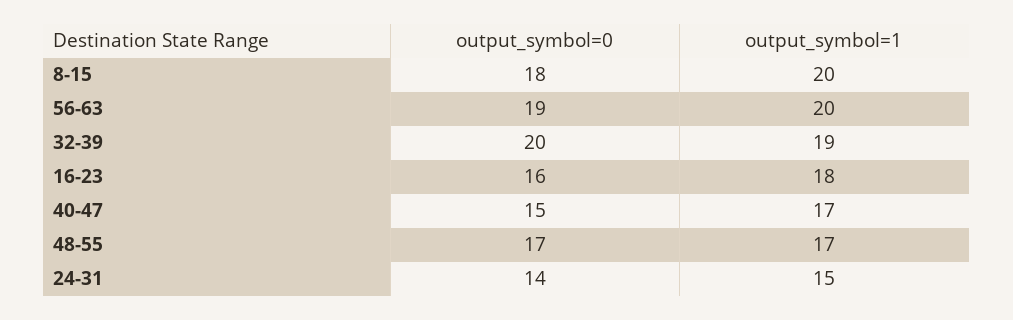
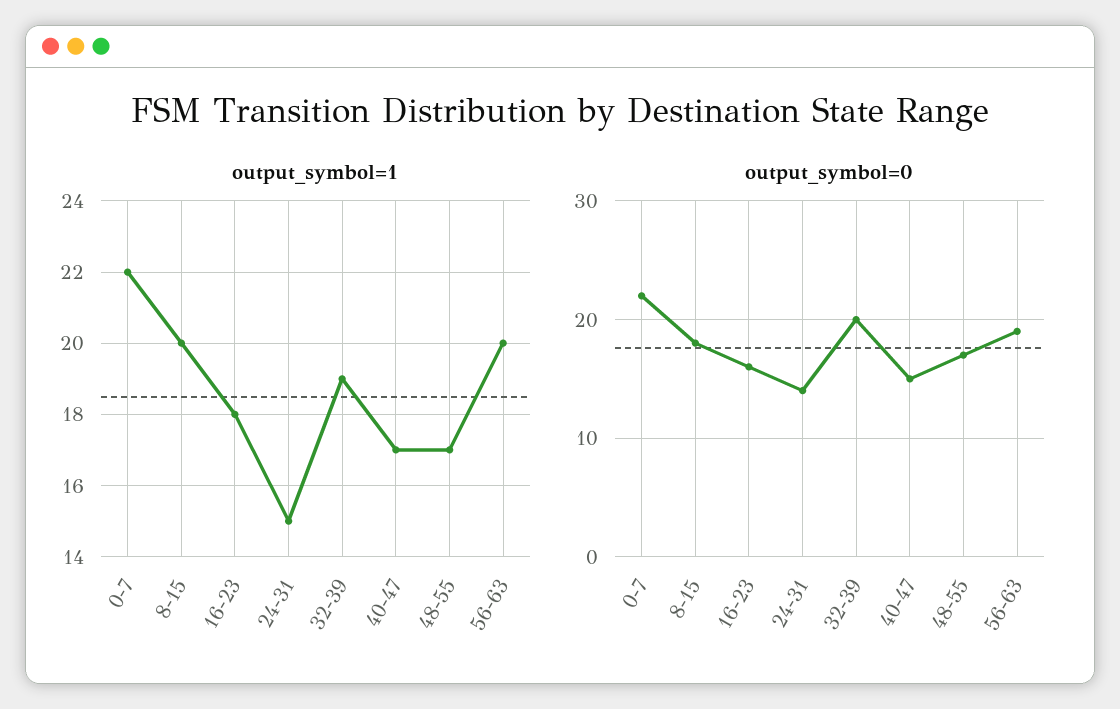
  {
    "output_symbol=0": {
      "8-15": 18,
      "56-63": 19,
      "32-39": 20,
      "16-23": 16,
      "40-47": 15,
      "48-55": 17,
-     "24-31": 14
+     "24-31": 14,
+     "0-7": 22
    },
    "output_symbol=1": {
      "8-15": 20,
      "56-63": 20,
      "32-39": 19,
      "16-23": 18,
      "40-47": 17,
      "48-55": 17,
-     "24-31": 15
+     "24-31": 15,
+     "0-7": 22
    }
  }

